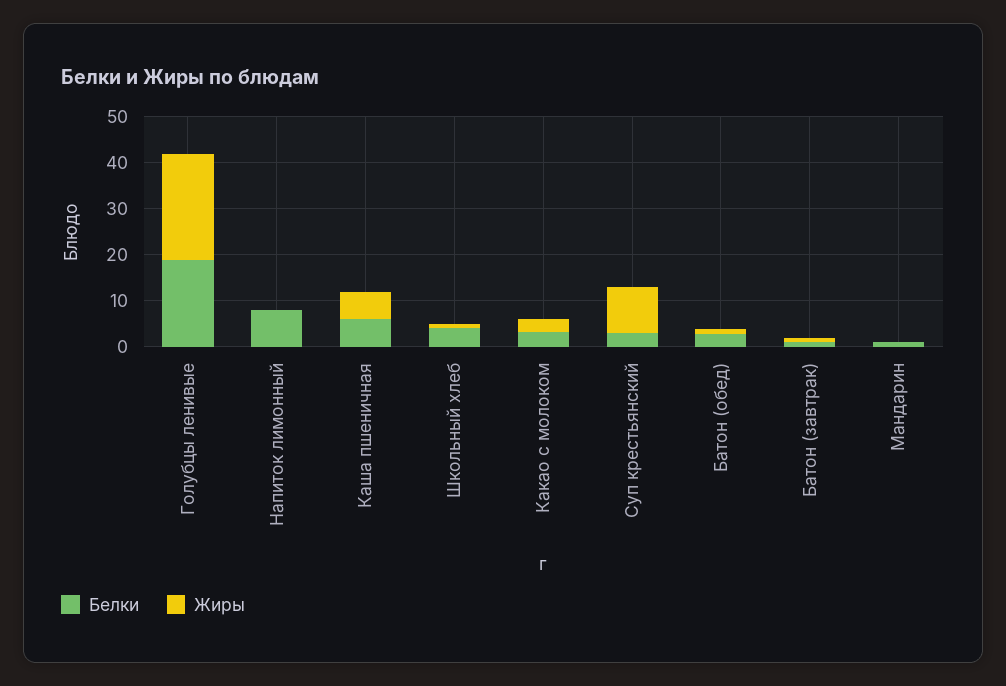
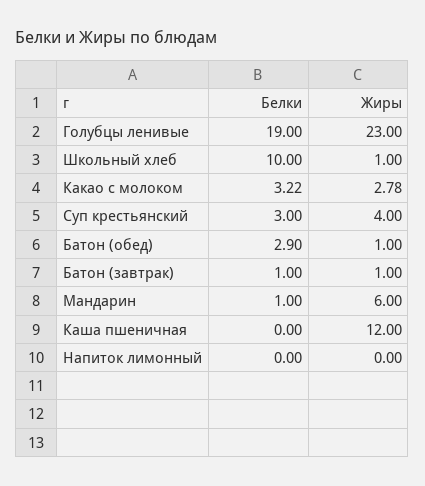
  {
    "Белки": {
      "Голубцы ленивые": 19,
-     "Напиток лимонный": 8,
+     "Напиток лимонный": 0,
-     "Каша пшеничная": 6,
+     "Каша пшеничная": 0,
-     "Школьный хлеб": 4,
+     "Школьный хлеб": 10,
      "Какао с молоком": 3.22,
      "Суп крестьянский": 3,
      "Батон (обед)": 2.9,
      "Батон (завтрак)": 1,
      "Мандарин": 1
    },
    "Жиры": {
      "Голубцы ленивые": 23,
      "Напиток лимонный": 0,
-     "Каша пшеничная": 6,
+     "Каша пшеничная": 12,
      "Школьный хлеб": 1,
      "Какао с молоком": 2.78,
-     "Суп крестьянский": 10,
+     "Суп крестьянский": 4,
      "Батон (обед)": 1,
      "Батон (завтрак)": 1,
-     "Мандарин": 0
+     "Мандарин": 6
    }
  }

